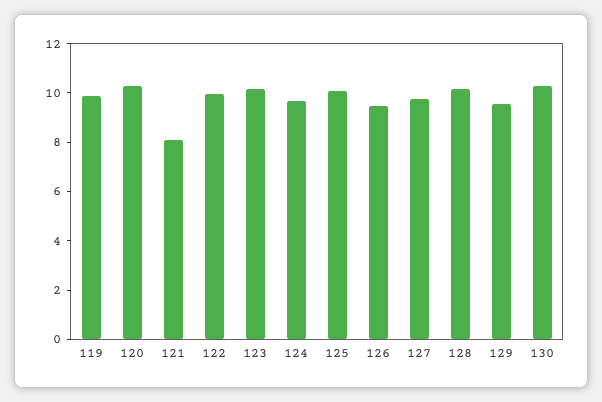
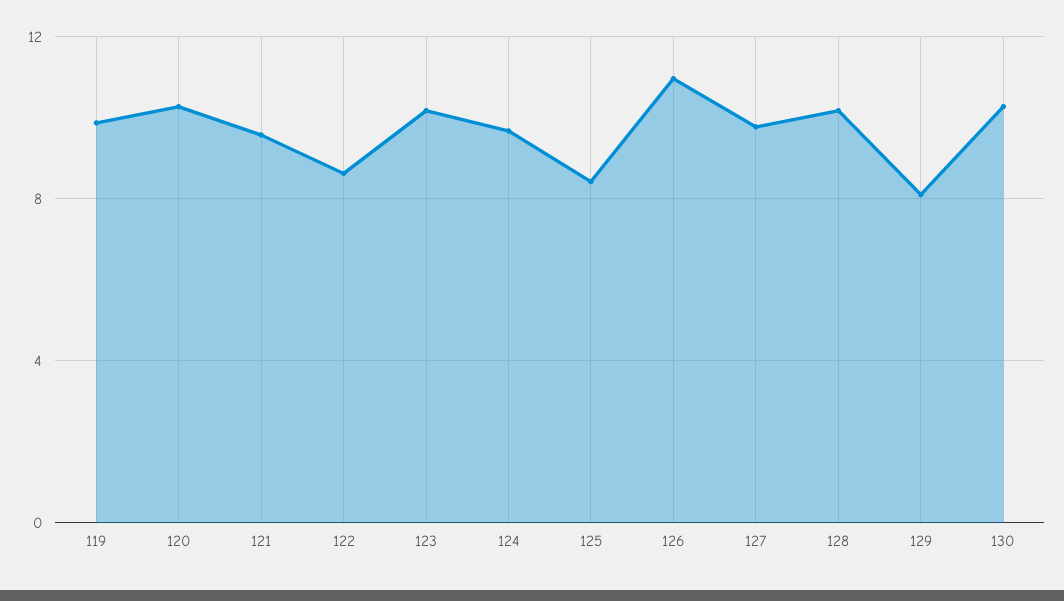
  {
    "119": 10,
    "120": 10.5,
-   "121": 8,
+   "121": 9.5,
-   "122": 10,
+   "122": 8.5,
    "123": 10,
    "124": 9.5,
-   "125": 10,
+   "125": 8.5,
-   "126": 9.5,
+   "126": 11,
    "127": 10,
    "128": 10,
-   "129": 9.5,
+   "129": 8,
    "130": 10.5
  }

